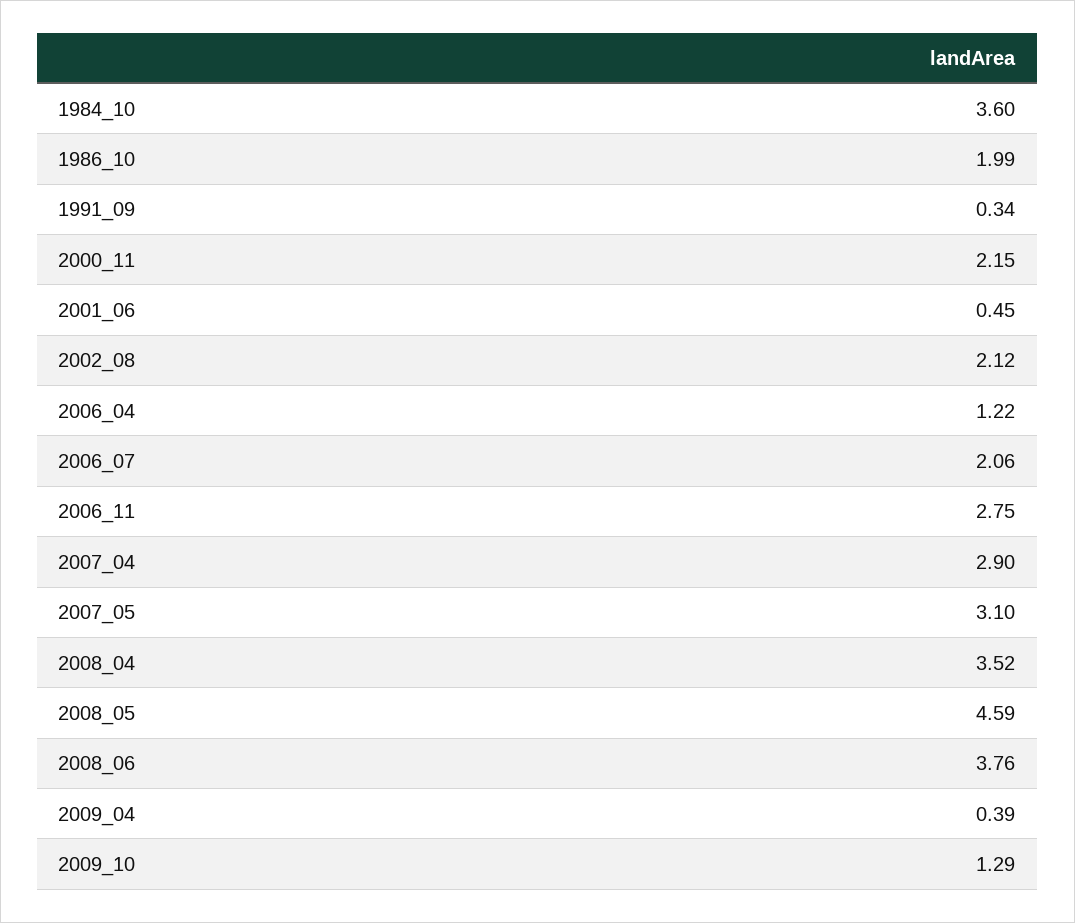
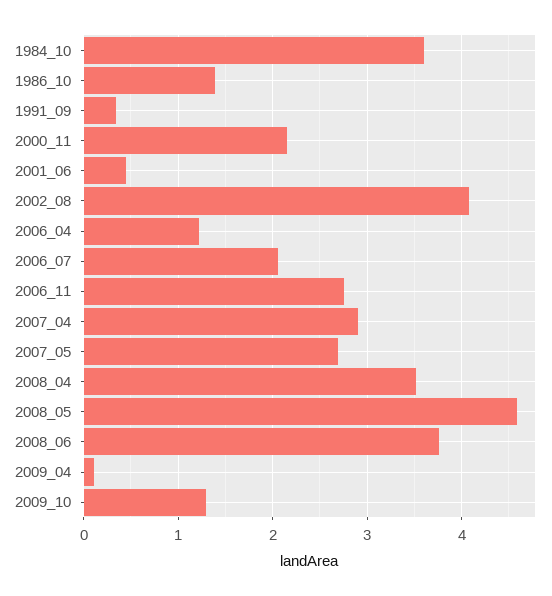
  {
    "1984_10": 3.6,
-   "1986_10": 1.99,
+   "1986_10": 1.4,
    "1991_09": 0.34,
    "2000_11": 2.15,
    "2001_06": 0.45,
-   "2002_08": 2.12,
+   "2002_08": 4.1,
    "2006_04": 1.22,
    "2006_07": 2.06,
    "2006_11": 2.75,
    "2007_04": 2.9,
-   "2007_05": 3.1,
+   "2007_05": 2.7,
    "2008_04": 3.52,
    "2008_05": 4.59,
    "2008_06": 3.76,
-   "2009_04": 0.39,
+   "2009_04": 0.1,
    "2009_10": 1.29
  }

